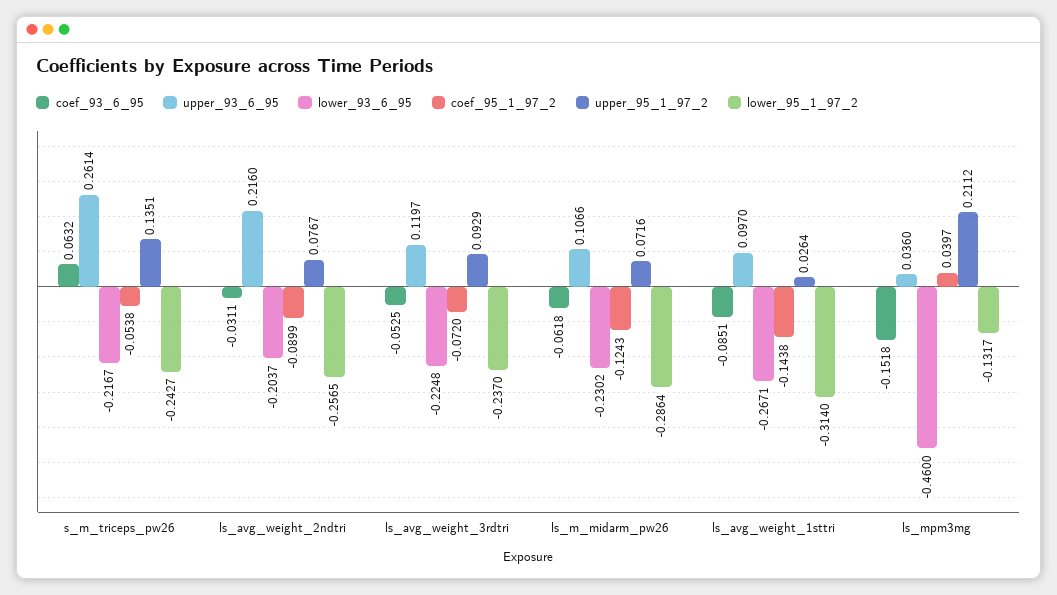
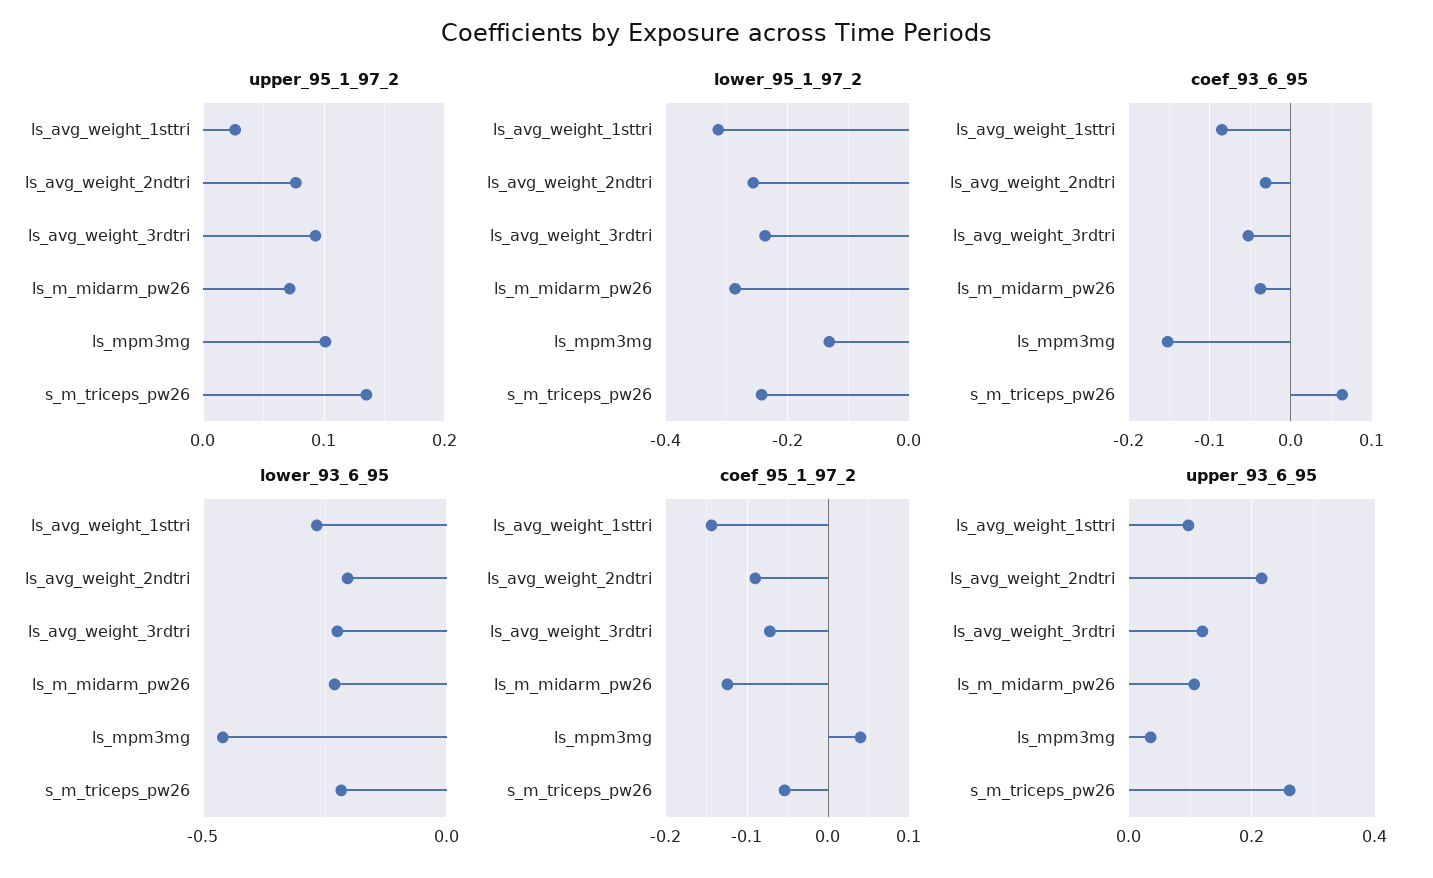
  {
    "coef_93_6_95": {
      "s_m_triceps_pw26": 0.0632,
      "ls_avg_weight_2ndtri": -0.0311,
      "ls_avg_weight_3rdtri": -0.0525,
-     "ls_m_midarm_pw26": -0.0618,
+     "ls_m_midarm_pw26": -0.04,
      "ls_avg_weight_1sttri": -0.0851,
      "ls_mpm3mg": -0.1518
    },
    "upper_93_6_95": {
      "s_m_triceps_pw26": 0.2614,
      "ls_avg_weight_2ndtri": 0.216,
      "ls_avg_weight_3rdtri": 0.1197,
      "ls_m_midarm_pw26": 0.1066,
      "ls_avg_weight_1sttri": 0.097,
      "ls_mpm3mg": 0.036
    },
    "lower_93_6_95": {
      "s_m_triceps_pw26": -0.2167,
      "ls_avg_weight_2ndtri": -0.2037,
      "ls_avg_weight_3rdtri": -0.2248,
      "ls_m_midarm_pw26": -0.2302,
      "ls_avg_weight_1sttri": -0.2671,
      "ls_mpm3mg": -0.46
    },
    "coef_95_1_97_2": {
      "s_m_triceps_pw26": -0.0538,
      "ls_avg_weight_2ndtri": -0.0899,
      "ls_avg_weight_3rdtri": -0.072,
      "ls_m_midarm_pw26": -0.1243,
      "ls_avg_weight_1sttri": -0.1438,
      "ls_mpm3mg": 0.0397
    },
    "upper_95_1_97_2": {
      "s_m_triceps_pw26": 0.1351,
      "ls_avg_weight_2ndtri": 0.0767,
      "ls_avg_weight_3rdtri": 0.0929,
      "ls_m_midarm_pw26": 0.0716,
      "ls_avg_weight_1sttri": 0.0264,
-     "ls_mpm3mg": 0.2112
+     "ls_mpm3mg": 0.1
    },
    "lower_95_1_97_2": {
      "s_m_triceps_pw26": -0.2427,
      "ls_avg_weight_2ndtri": -0.2565,
      "ls_avg_weight_3rdtri": -0.237,
      "ls_m_midarm_pw26": -0.2864,
      "ls_avg_weight_1sttri": -0.314,
      "ls_mpm3mg": -0.1317
    }
  }

